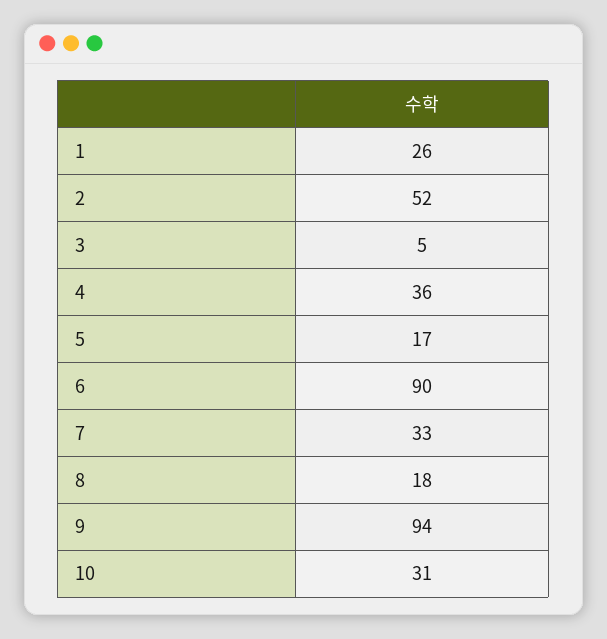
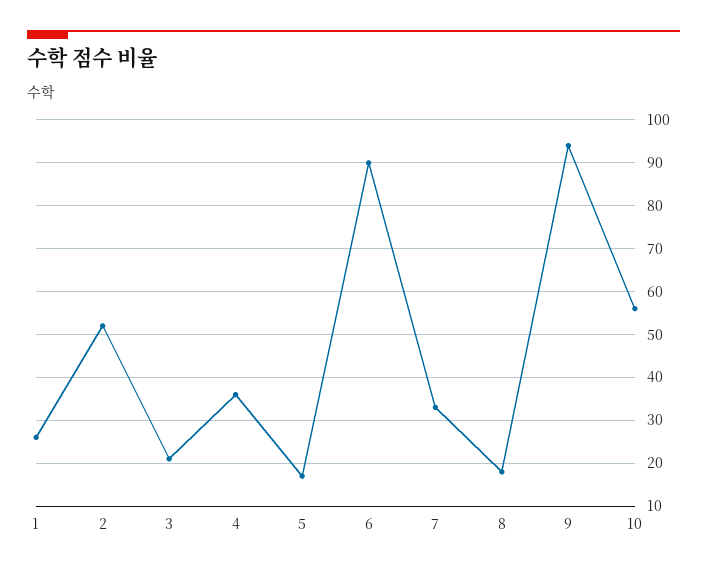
  {
    "1": 26,
    "2": 52,
-   "3": 5,
+   "3": 20,
    "4": 36,
    "5": 17,
    "6": 90,
    "7": 33,
    "8": 18,
    "9": 94,
-   "10": 31
+   "10": 55
  }

